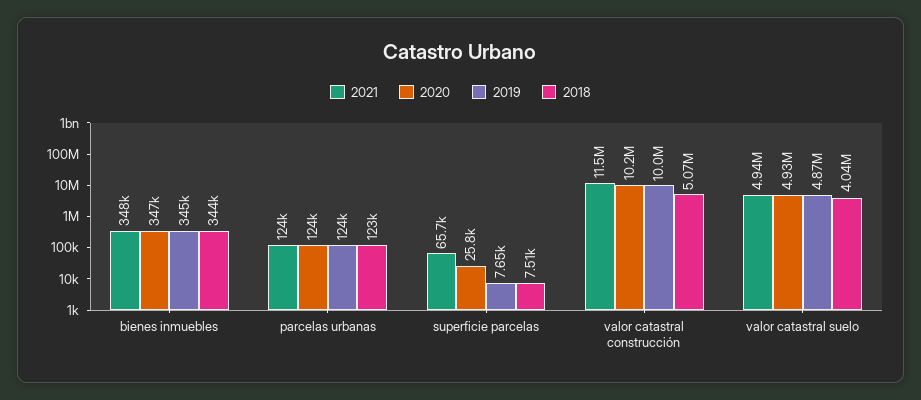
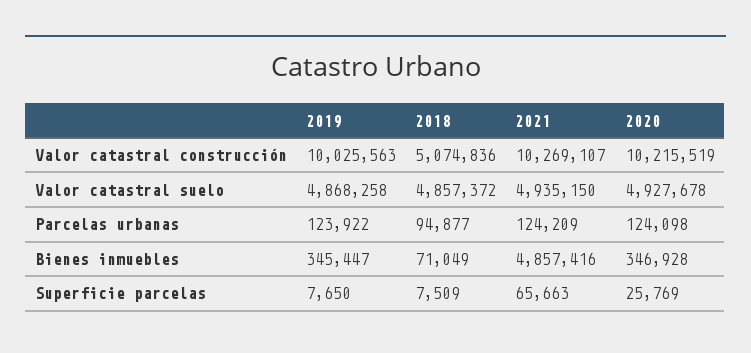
  {
    "2021": {
-     "bienes inmuebles": 348000,
+     "bienes inmuebles": 4857416,
      "parcelas urbanas": 124209,
      "superficie parcelas": 65663,
-     "valor catastral construcción": 11500000,
+     "valor catastral construcción": 10269107,
      "valor catastral suelo": 4935150
    },
    "2020": {
      "bienes inmuebles": 346928,
      "parcelas urbanas": 124098,
      "superficie parcelas": 25769,
      "valor catastral construcción": 10215519,
      "valor catastral suelo": 4927678
    },
    "2019": {
      "bienes inmuebles": 345447,
      "parcelas urbanas": 123922,
      "superficie parcelas": 7650,
      "valor catastral construcción": 10025563,
      "valor catastral suelo": 4868258
    },
    "2018": {
-     "bienes inmuebles": 344000,
+     "bienes inmuebles": 71049,
-     "parcelas urbanas": 123000,
+     "parcelas urbanas": 94877,
      "superficie parcelas": 7509,
      "valor catastral construcción": 5074836,
-     "valor catastral suelo": 4040000
+     "valor catastral suelo": 4857372
    }
  }

